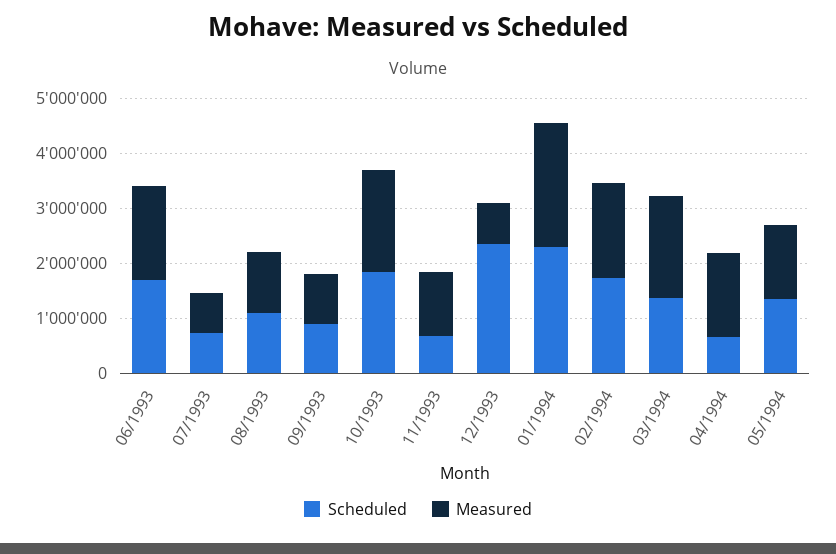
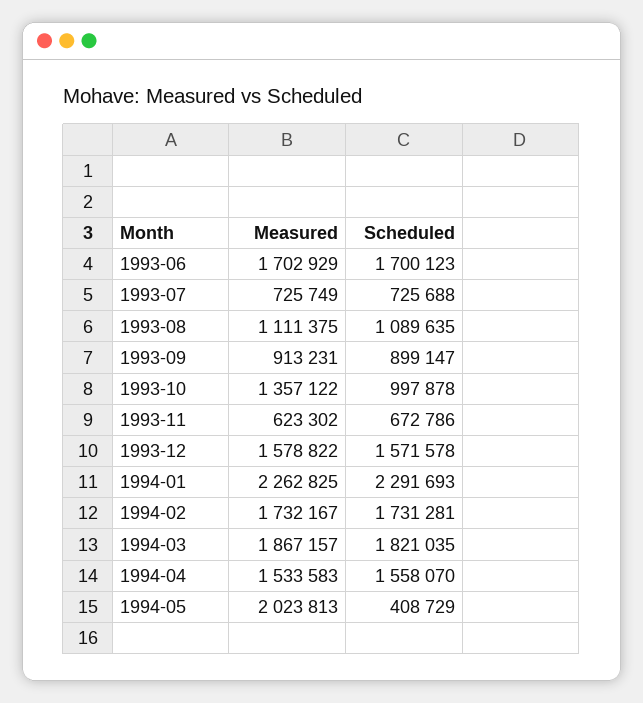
  {
    "Scheduled": {
      "06/1993": 1700123,
      "07/1993": 725688,
      "08/1993": 1089635,
      "09/1993": 899147,
-     "10/1993": 1800000,
+     "10/1993": 997878,
      "11/1993": 672786,
-     "12/1993": 2400000,
+     "12/1993": 1571578,
      "01/1994": 2291693,
      "02/1994": 1731281,
-     "03/1994": 1400000,
+     "03/1994": 1821035,
-     "04/1994": 600000,
+     "04/1994": 1558070,
-     "05/1994": 1400000
+     "05/1994": 408729
    },
    "Measured": {
      "06/1993": 1702929,
      "07/1993": 725749,
      "08/1993": 1111375,
      "09/1993": 913231,
-     "10/1993": 1800000,
+     "10/1993": 1357122,
-     "11/1993": 1200000,
+     "11/1993": 623302,
-     "12/1993": 800000,
+     "12/1993": 1578822,
      "01/1994": 2262825,
      "02/1994": 1732167,
      "03/1994": 1867157,
      "04/1994": 1533583,
-     "05/1994": 1400000
+     "05/1994": 2023813
    }
  }

